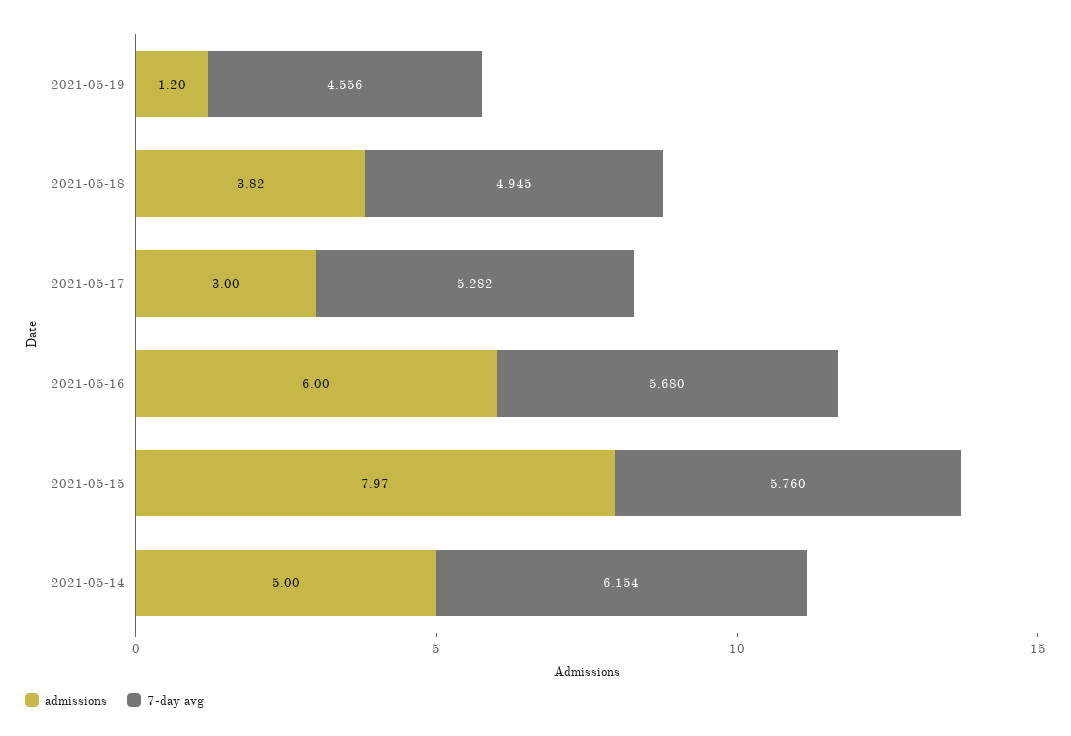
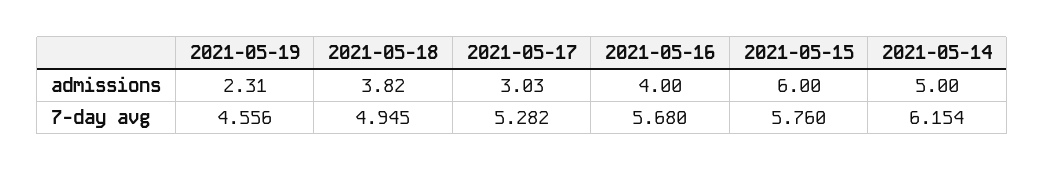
  {
    "admissions": {
-     "2021-05-19": 1.2,
+     "2021-05-19": 2.31,
      "2021-05-18": 3.82,
-     "2021-05-17": 3,
+     "2021-05-17": 3.03,
-     "2021-05-16": 6,
+     "2021-05-16": 4,
-     "2021-05-15": 7.97,
+     "2021-05-15": 6,
      "2021-05-14": 5
    },
    "7-day avg": {
      "2021-05-19": 4.556,
      "2021-05-18": 4.945,
      "2021-05-17": 5.282,
      "2021-05-16": 5.68,
      "2021-05-15": 5.76,
      "2021-05-14": 6.154
    }
  }

